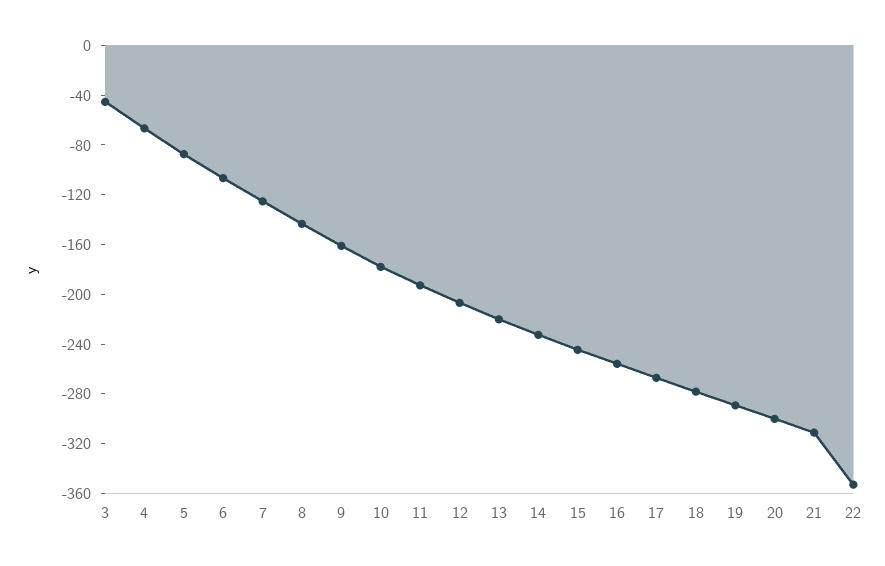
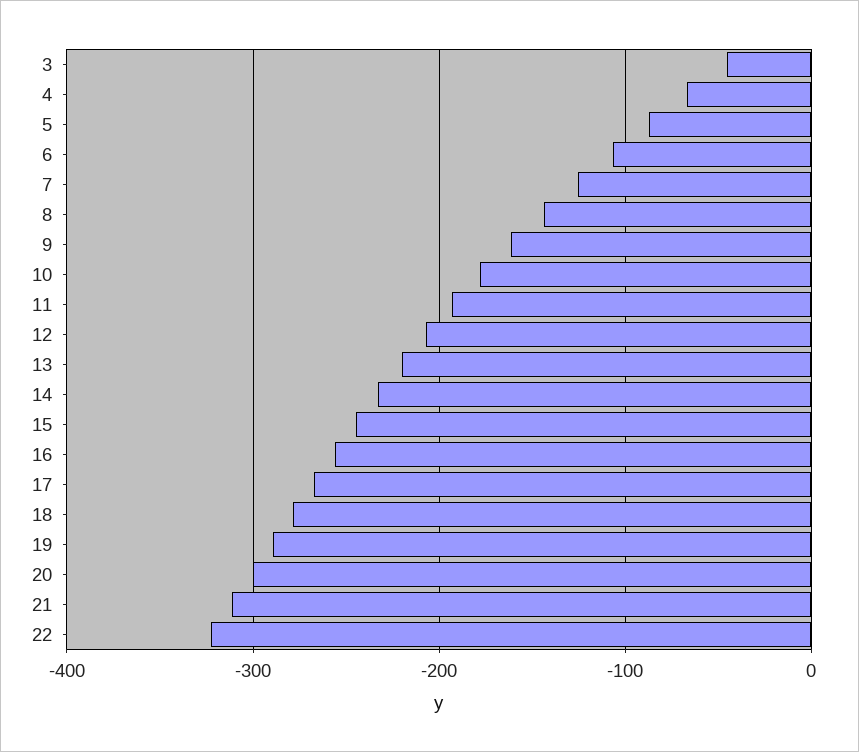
  {
    "3": -50,
    "4": -70,
    "5": -90,
    "6": -110,
    "7": -130,
    "8": -140,
    "9": -160,
    "10": -180,
    "11": -190,
    "12": -210,
    "13": -220,
    "14": -230,
    "15": -240,
    "16": -260,
    "17": -270,
    "18": -280,
    "19": -290,
    "20": -300,
    "21": -310,
-   "22": -350
+   "22": -320
  }

